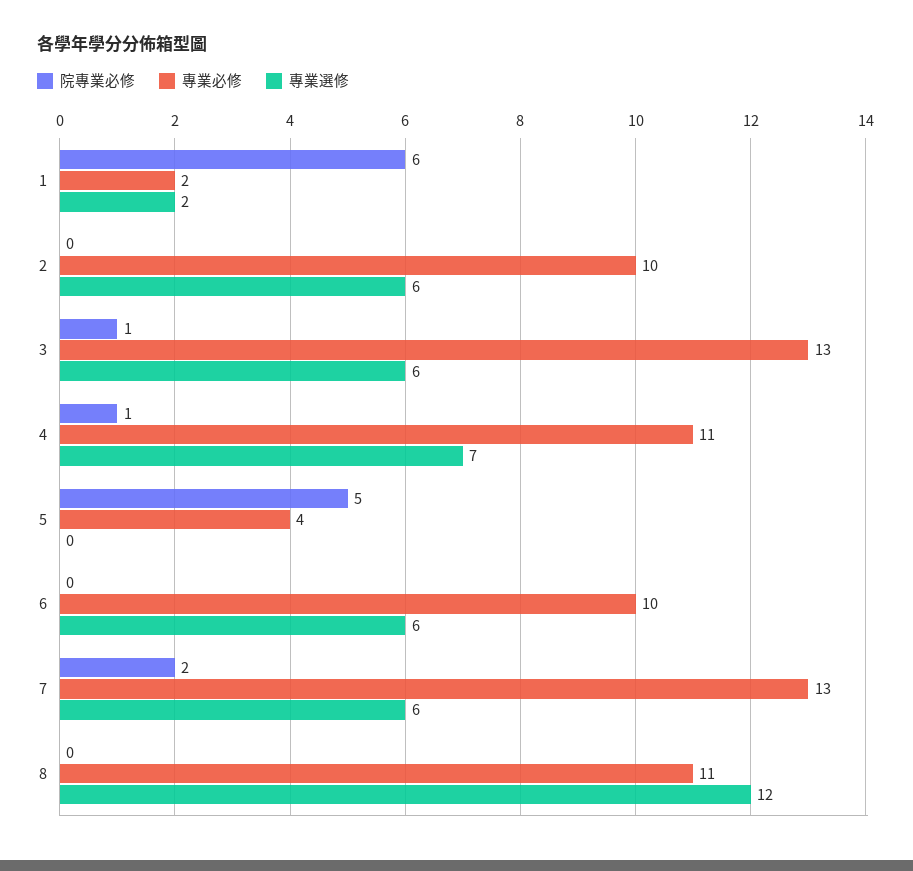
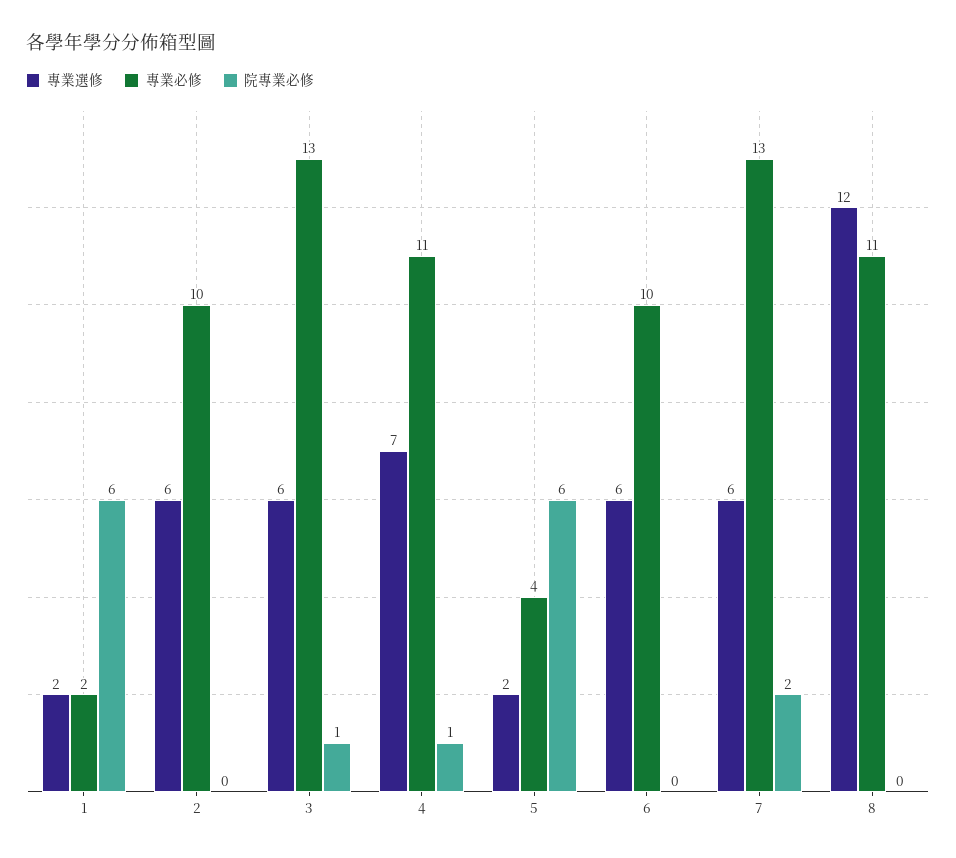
  {
    "院專業必修": {
      "1": 6,
      "2": 0,
      "3": 1,
      "4": 1,
-     "5": 5,
+     "5": 6,
      "6": 0,
      "7": 2,
      "8": 0
    },
    "專業必修": {
      "1": 2,
      "2": 10,
      "3": 13,
      "4": 11,
      "5": 4,
      "6": 10,
      "7": 13,
      "8": 11
    },
    "專業選修": {
      "1": 2,
      "2": 6,
      "3": 6,
      "4": 7,
-     "5": 0,
+     "5": 2,
      "6": 6,
      "7": 6,
      "8": 12
    }
  }

